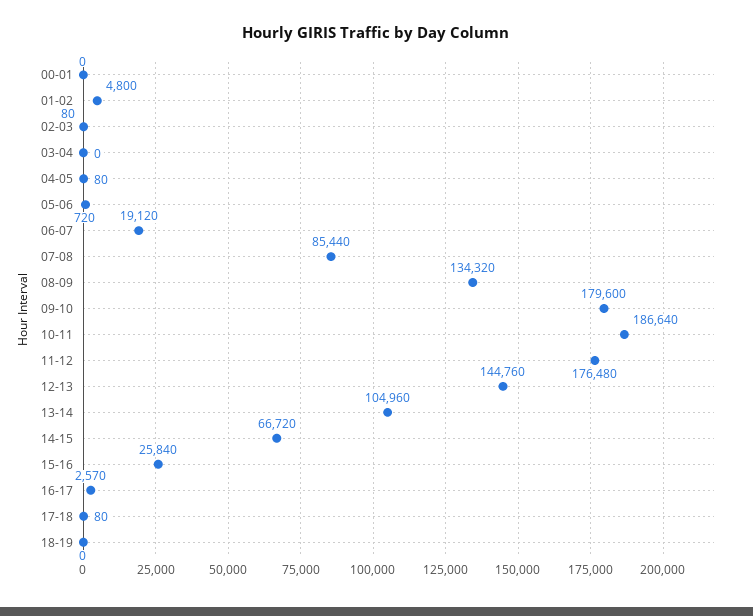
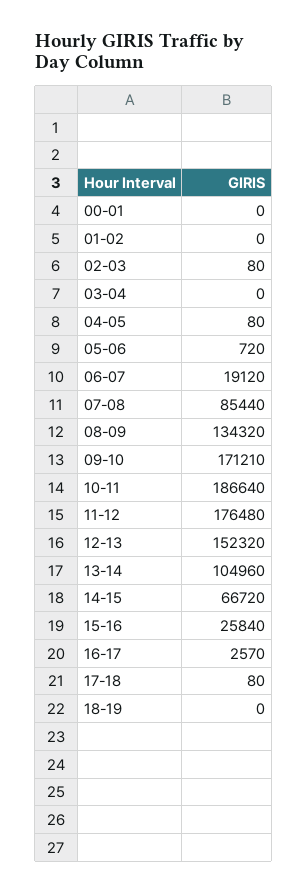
  {
    "00-01": 0,
-   "01-02": 4800,
+   "01-02": 0,
    "02-03": 80,
    "03-04": 0,
    "04-05": 80,
    "05-06": 720,
    "06-07": 19120,
    "07-08": 85440,
    "08-09": 134320,
-   "09-10": 179600,
+   "09-10": 171210,
    "10-11": 186640,
    "11-12": 176480,
-   "12-13": 144760,
+   "12-13": 152320,
    "13-14": 104960,
    "14-15": 66720,
    "15-16": 25840,
    "16-17": 2570,
    "17-18": 80,
    "18-19": 0
  }

